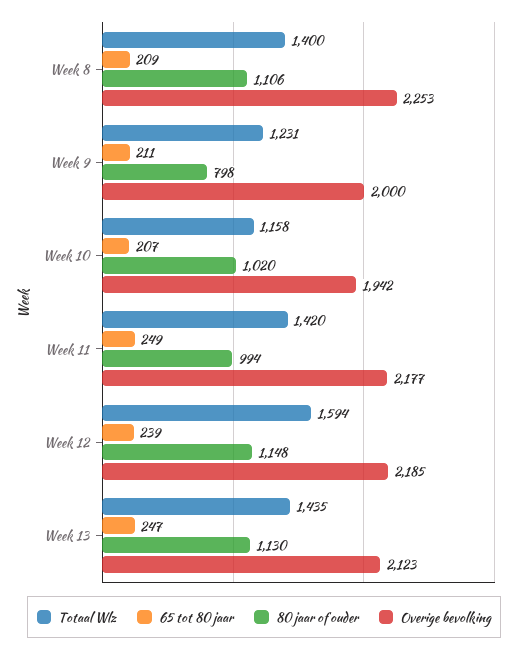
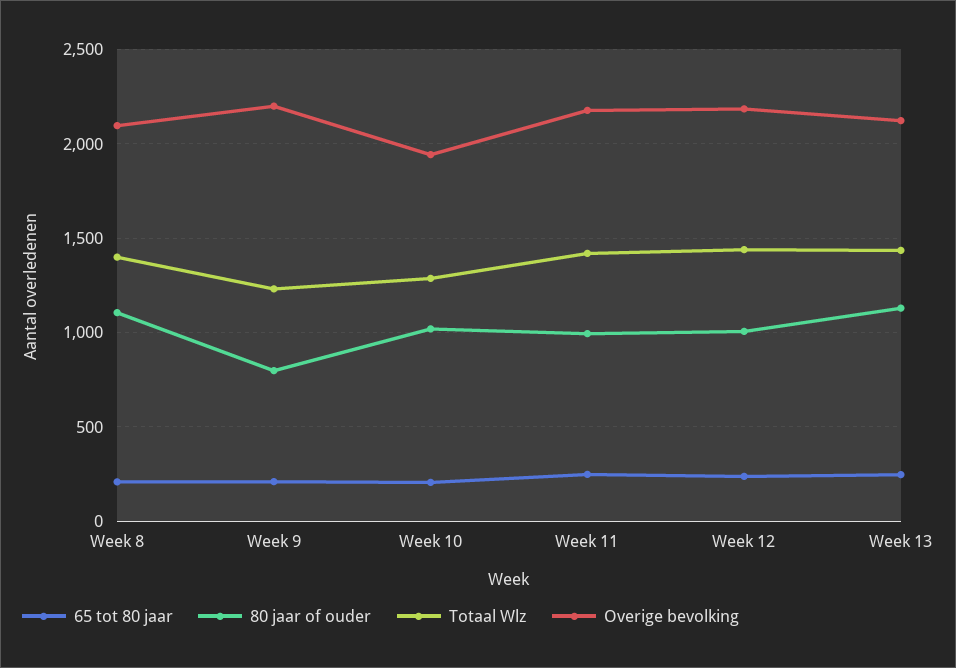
  {
    "Totaal Wlz": {
      "Week 8": 1400,
      "Week 9": 1231,
-     "Week 10": 1158,
+     "Week 10": 1300,
      "Week 11": 1420,
-     "Week 12": 1594,
+     "Week 12": 1450,
      "Week 13": 1435
    },
    "65 tot 80 jaar": {
      "Week 8": 209,
      "Week 9": 211,
      "Week 10": 207,
      "Week 11": 249,
      "Week 12": 239,
      "Week 13": 247
    },
    "80 jaar of ouder": {
      "Week 8": 1106,
      "Week 9": 798,
      "Week 10": 1020,
      "Week 11": 994,
-     "Week 12": 1148,
+     "Week 12": 1000,
      "Week 13": 1130
    },
    "Overige bevolking": {
-     "Week 8": 2253,
+     "Week 8": 2100,
-     "Week 9": 2000,
+     "Week 9": 2200,
      "Week 10": 1942,
      "Week 11": 2177,
      "Week 12": 2185,
      "Week 13": 2123
    }
  }

